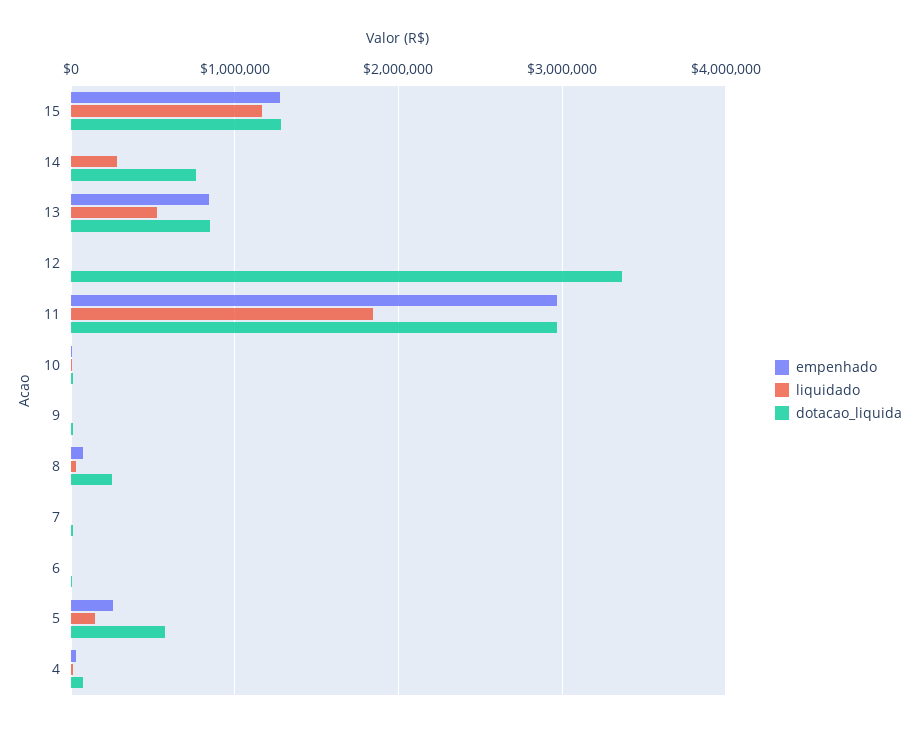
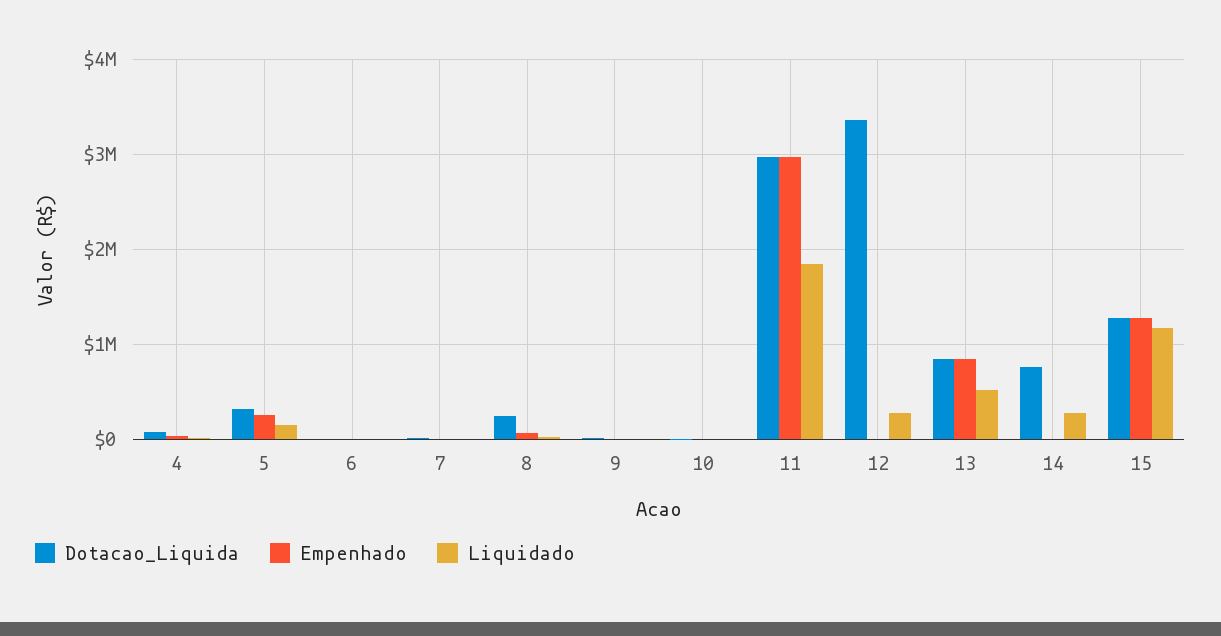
  {
    "empenhado": {
      "15": 1300000,
      "14": 0,
      "13": 800000,
      "12": 0,
      "11": 3000000,
      "10": 0,
      "9": 0,
      "8": 100000,
      "7": 0,
      "6": 0,
      "5": 300000,
      "4": 0
    },
    "liquidado": {
      "15": 1200000,
      "14": 300000,
      "13": 500000,
-     "12": 0,
+     "12": 300000,
      "11": 1800000,
      "10": 0,
      "9": 0,
      "8": 0,
      "7": 0,
      "6": 0,
      "5": 100000,
      "4": 0
    },
    "dotacao_liquida": {
      "15": 1300000,
      "14": 800000,
      "13": 800000,
      "12": 3400000,
      "11": 3000000,
      "10": 0,
      "9": 0,
      "8": 200000,
      "7": 0,
      "6": 0,
-     "5": 600000,
+     "5": 300000,
      "4": 100000
    }
  }

